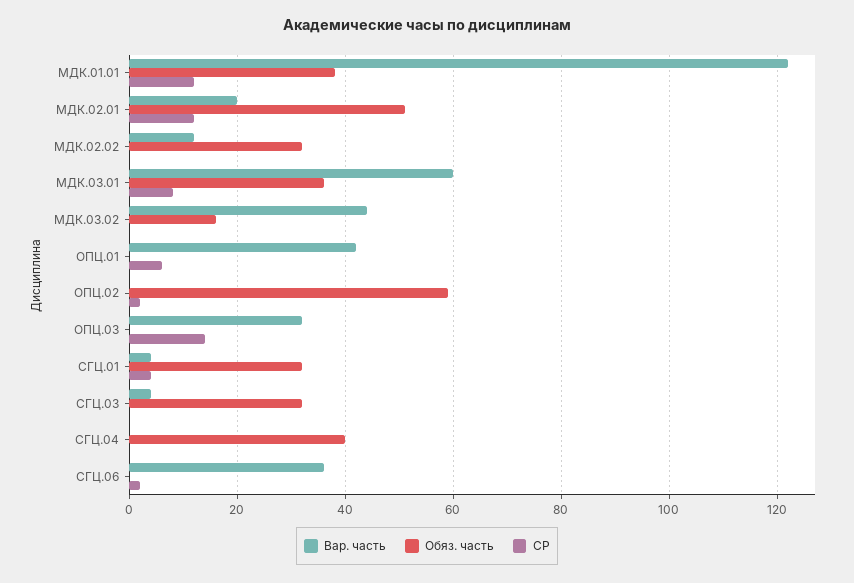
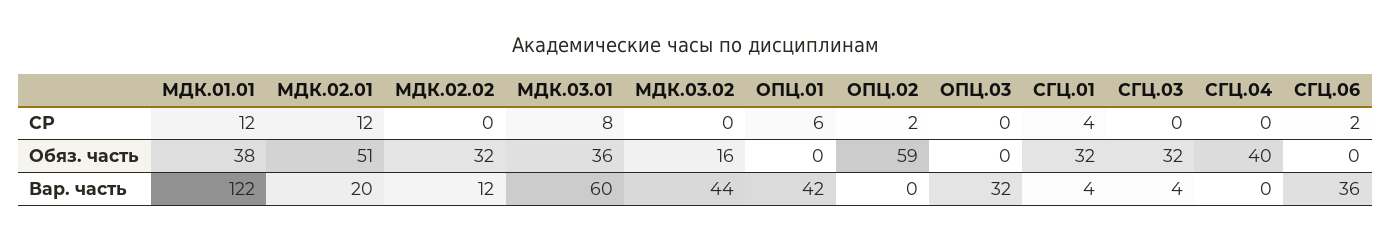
  {
    "Вар. часть": {
      "МДК.01.01": 122,
      "МДК.02.01": 20,
      "МДК.02.02": 12,
      "МДК.03.01": 60,
      "МДК.03.02": 44,
      "ОПЦ.01": 42,
      "ОПЦ.02": 0,
      "ОПЦ.03": 32,
      "СГЦ.01": 4,
      "СГЦ.03": 4,
      "СГЦ.04": 0,
      "СГЦ.06": 36
    },
    "Обяз. часть": {
      "МДК.01.01": 38,
      "МДК.02.01": 51,
      "МДК.02.02": 32,
      "МДК.03.01": 36,
      "МДК.03.02": 16,
      "ОПЦ.01": 0,
      "ОПЦ.02": 59,
      "ОПЦ.03": 0,
      "СГЦ.01": 32,
      "СГЦ.03": 32,
      "СГЦ.04": 40,
      "СГЦ.06": 0
    },
    "СР": {
      "МДК.01.01": 12,
      "МДК.02.01": 12,
      "МДК.02.02": 0,
      "МДК.03.01": 8,
      "МДК.03.02": 0,
      "ОПЦ.01": 6,
      "ОПЦ.02": 2,
-     "ОПЦ.03": 15,
+     "ОПЦ.03": 0,
      "СГЦ.01": 4,
      "СГЦ.03": 0,
      "СГЦ.04": 0,
      "СГЦ.06": 2
    }
  }

